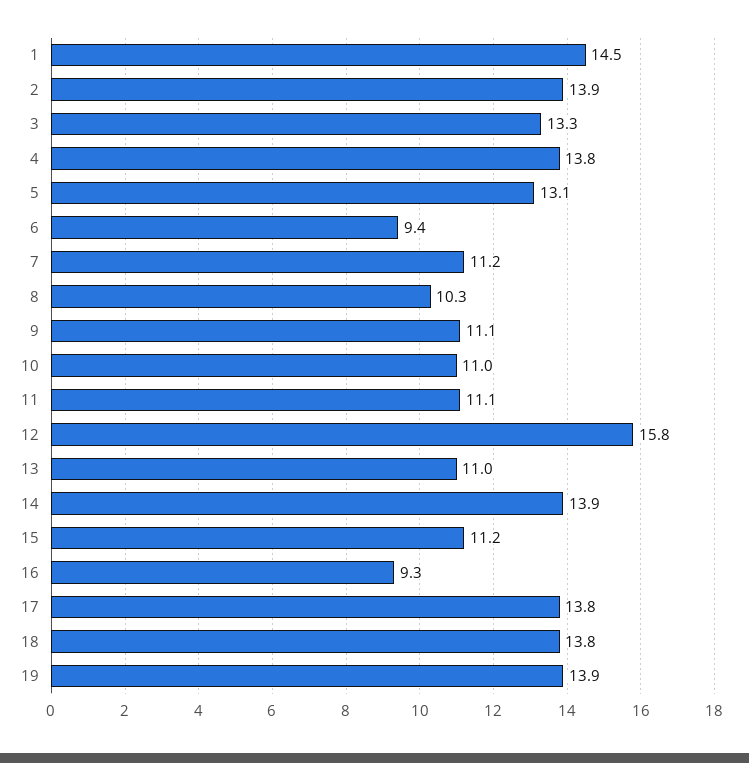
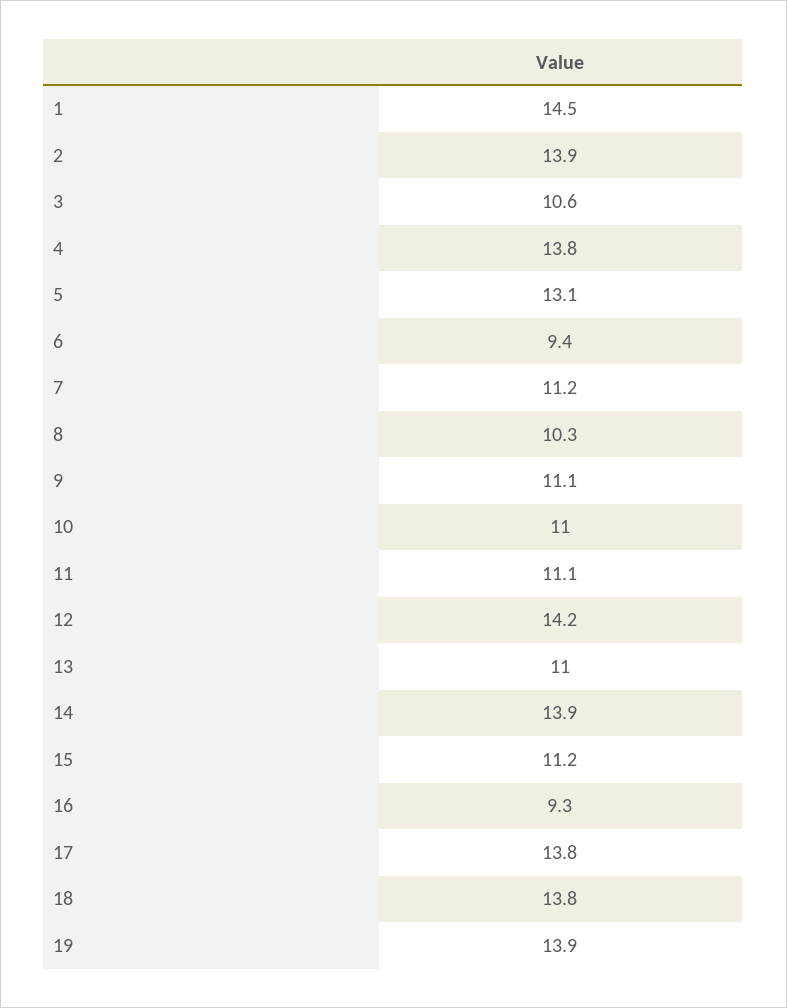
  {
    "1": 14.5,
    "2": 13.9,
-   "3": 13.3,
+   "3": 10.6,
    "4": 13.8,
    "5": 13.1,
    "6": 9.4,
    "7": 11.2,
    "8": 10.3,
    "9": 11.1,
    "10": 11,
    "11": 11.1,
-   "12": 15.8,
+   "12": 14.2,
    "13": 11,
    "14": 13.9,
    "15": 11.2,
    "16": 9.3,
    "17": 13.8,
    "18": 13.8,
    "19": 13.9
  }

